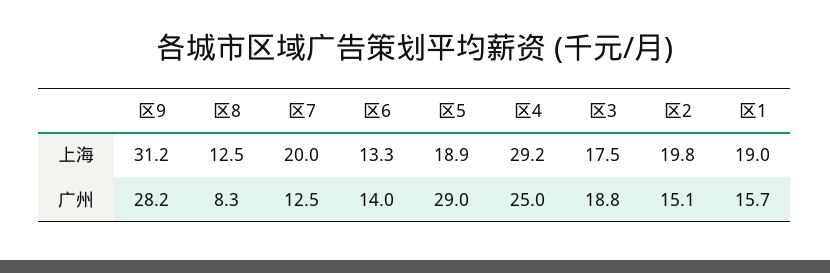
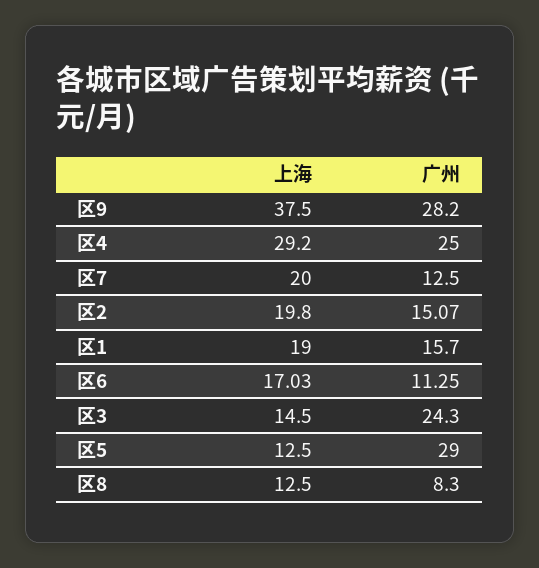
  {
    "区9": {
-     "上海": 31.2,
+     "上海": 37.5,
      "广州": 28.2
    },
    "区8": {
      "上海": 12.5,
      "广州": 8.3
    },
    "区7": {
      "上海": 20,
      "广州": 12.5
    },
    "区6": {
-     "上海": 13.3,
+     "上海": 17.03,
-     "广州": 14
+     "广州": 11.25
    },
    "区5": {
-     "上海": 18.9,
+     "上海": 12.5,
      "广州": 29
    },
    "区4": {
      "上海": 29.2,
      "广州": 25
    },
    "区3": {
-     "上海": 17.5,
+     "上海": 14.5,
-     "广州": 18.8
+     "广州": 24.3
    },
    "区2": {
      "上海": 19.8,
      "广州": 15.07
    },
    "区1": {
      "上海": 19,
      "广州": 15.7
    }
  }

